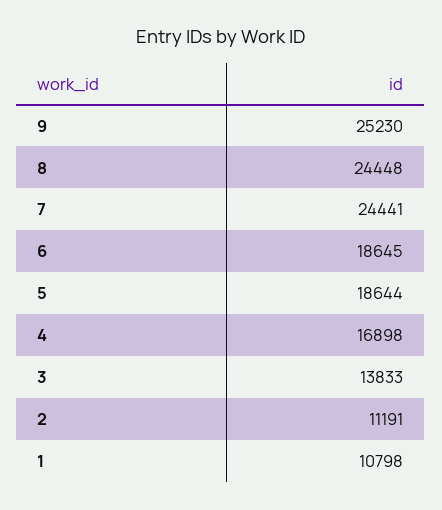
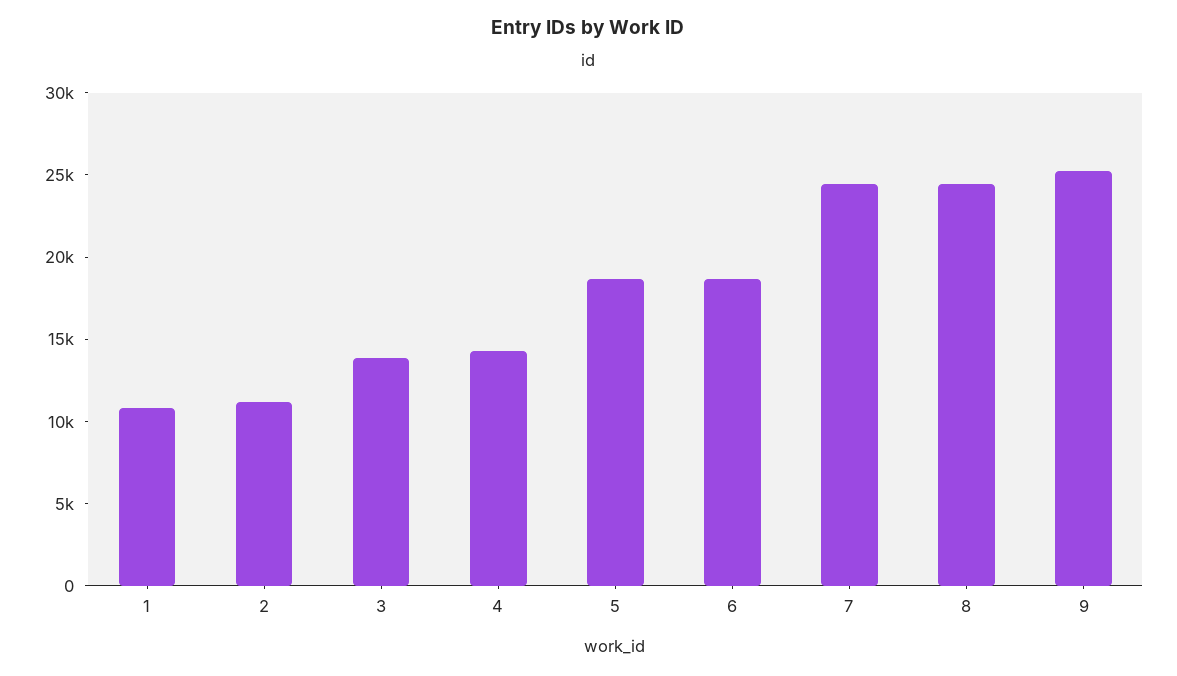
  {
    "9": 25230,
    "8": 24448,
    "7": 24441,
    "6": 18645,
    "5": 18644,
-   "4": 16898,
+   "4": 14000,
    "3": 13833,
    "2": 11191,
    "1": 10798
  }

